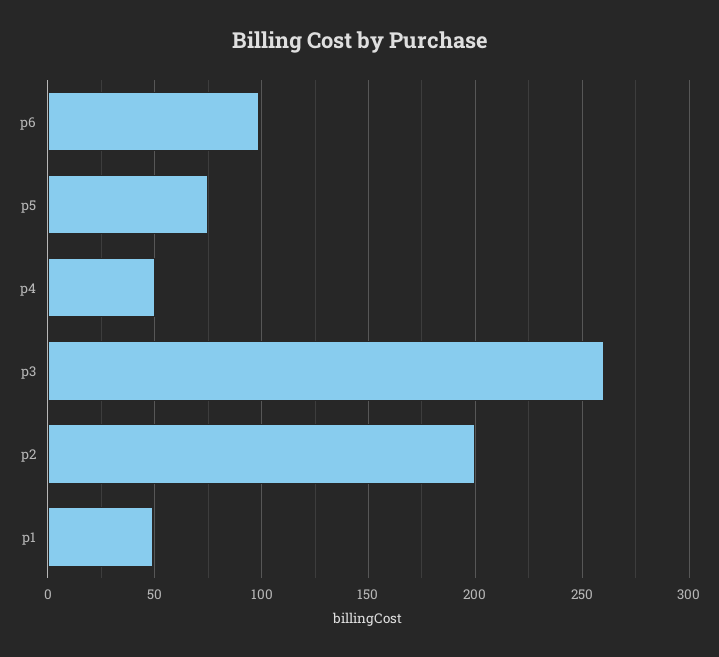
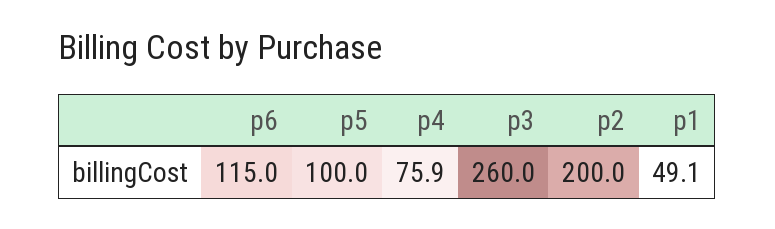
  {
-   "p6": 100,
+   "p6": 115,
-   "p5": 75,
+   "p5": 100,
-   "p4": 50,
+   "p4": 75.9,
    "p3": 260,
    "p2": 200,
    "p1": 49.1
  }

